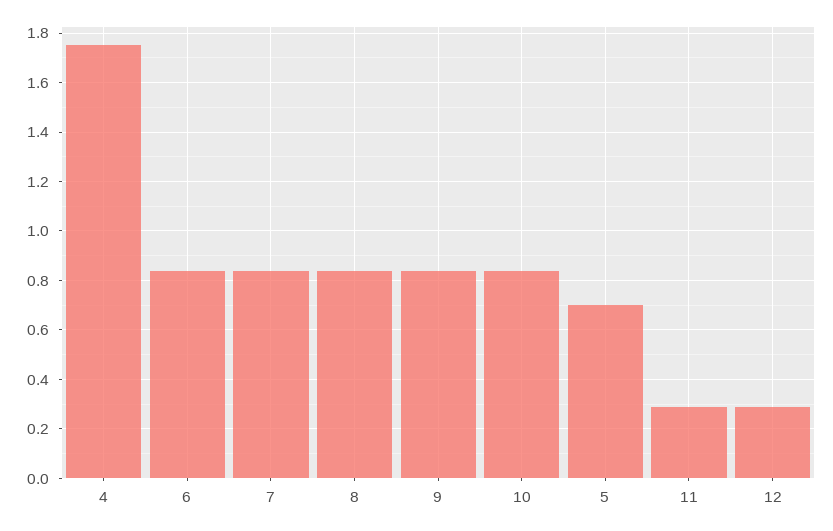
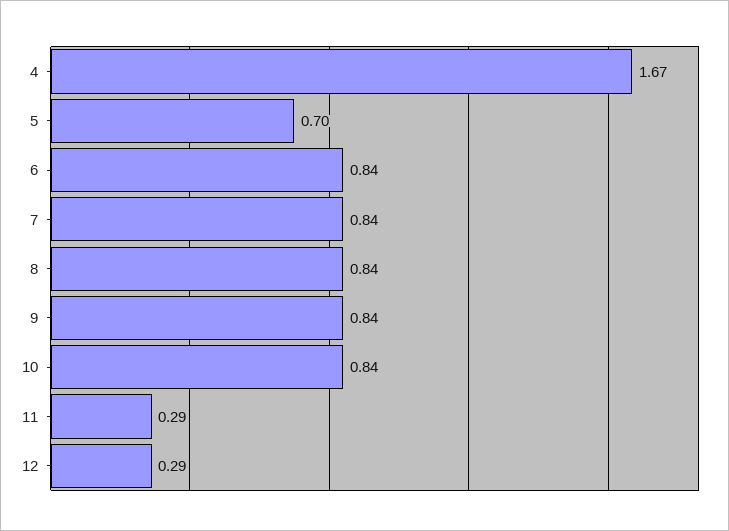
  {
-   "4": 1.75,
+   "4": 1.67,
    "6": 0.84,
    "7": 0.84,
    "8": 0.84,
    "9": 0.84,
    "10": 0.84,
    "5": 0.7,
    "11": 0.29,
    "12": 0.29
  }

